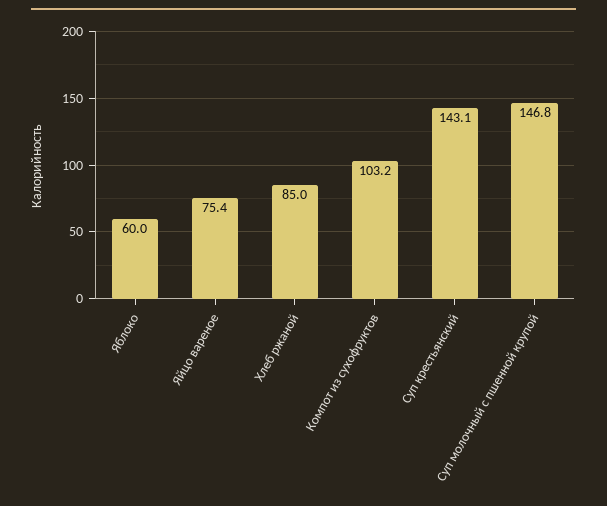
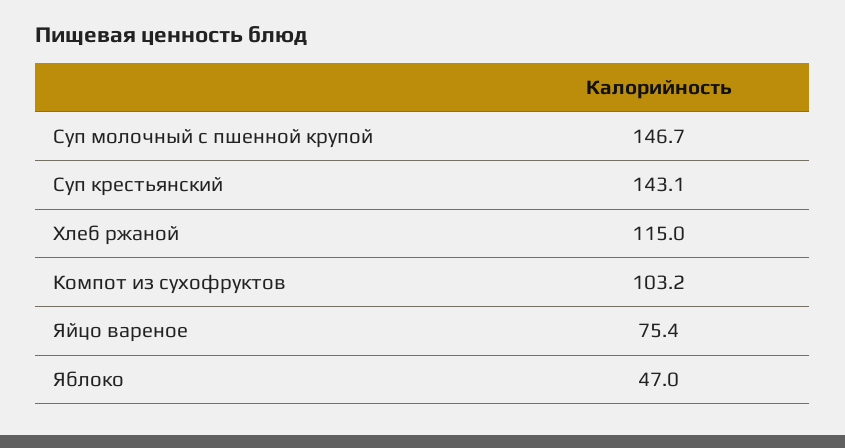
  {
-   "Яблоко": 60,
+   "Яблоко": 47,
    "Яйцо вареное": 75.4,
-   "Хлеб ржаной": 85,
+   "Хлеб ржаной": 115,
    "Компот из сухофруктов": 103.2,
    "Суп крестьянский": 143.1,
-   "Суп молочный с пшенной крупой": 146.8
+   "Суп молочный с пшенной крупой": 146.7
  }

